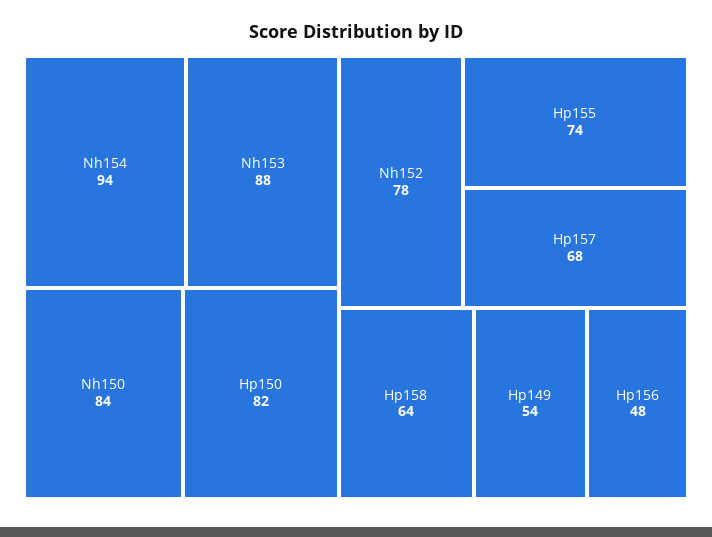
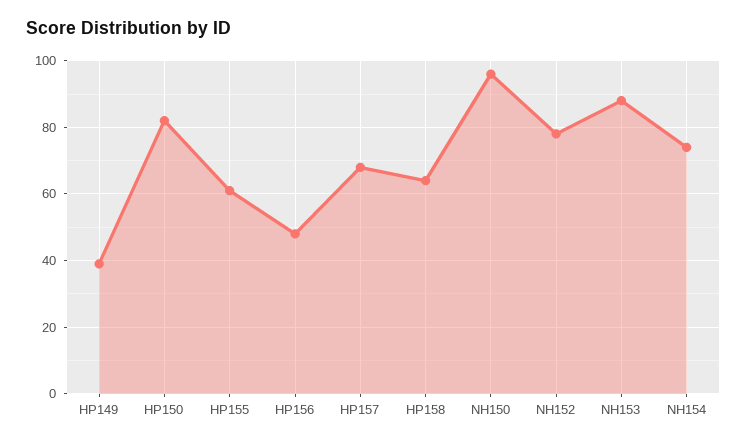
  {
-   "Nh154": 94,
+   "Nh154": 75,
    "Nh153": 88,
-   "Nh150": 84,
+   "Nh150": 95,
    "Hp150": 82,
    "Nh152": 78,
-   "Hp155": 74,
+   "Hp155": 60,
    "Hp157": 68,
    "Hp158": 64,
-   "Hp149": 54,
+   "Hp149": 40,
    "Hp156": 48
  }

